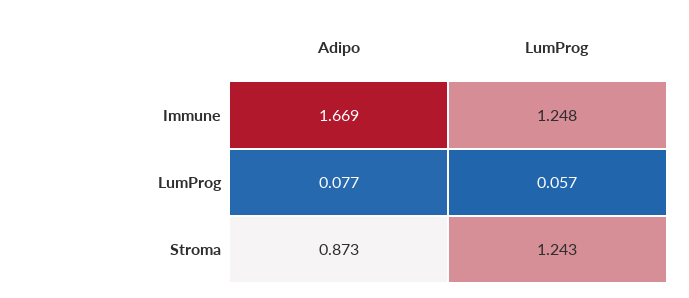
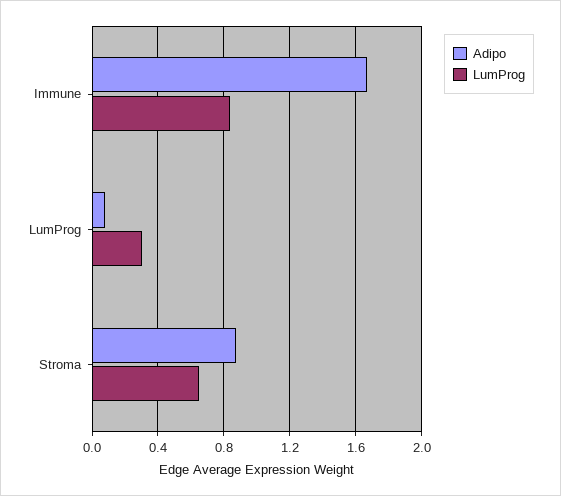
  {
    "Adipo": {
      "Immune": 1.669,
      "LumProg": 0.077,
      "Stroma": 0.873
    },
    "LumProg": {
-     "Immune": 1.248,
+     "Immune": 0.85,
-     "LumProg": 0.057,
+     "LumProg": 0.3,
-     "Stroma": 1.243
+     "Stroma": 0.65
    }
  }

